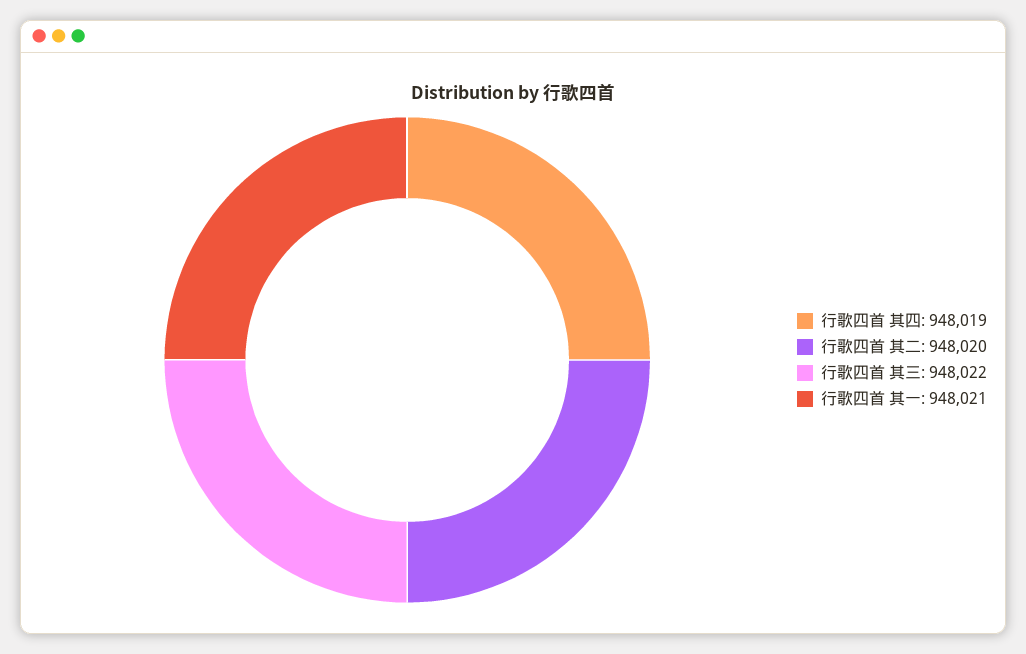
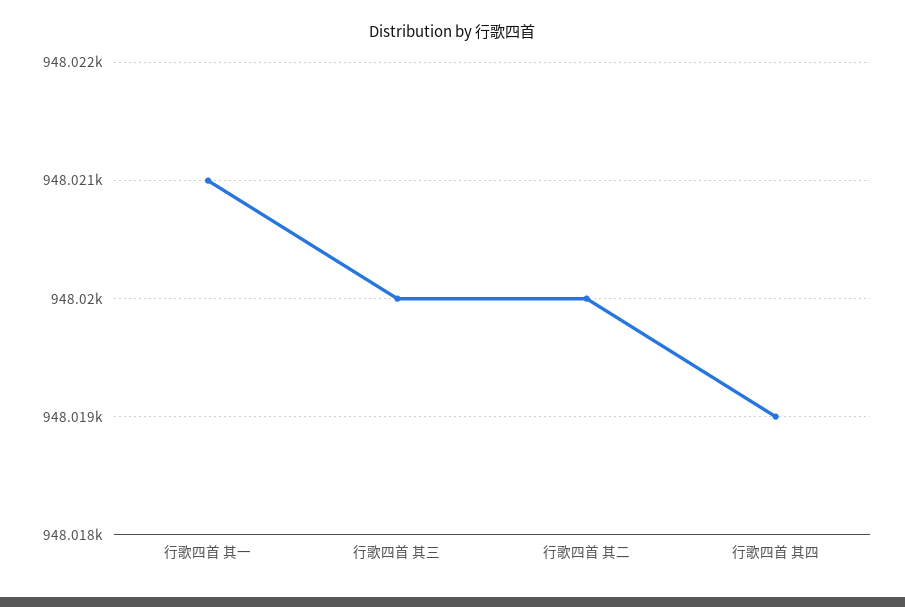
  {
    "行歌四首 其四": 948019,
    "行歌四首 其二": 948020,
-   "行歌四首 其三": 948022,
+   "行歌四首 其三": 948020,
    "行歌四首 其一": 948021
  }

